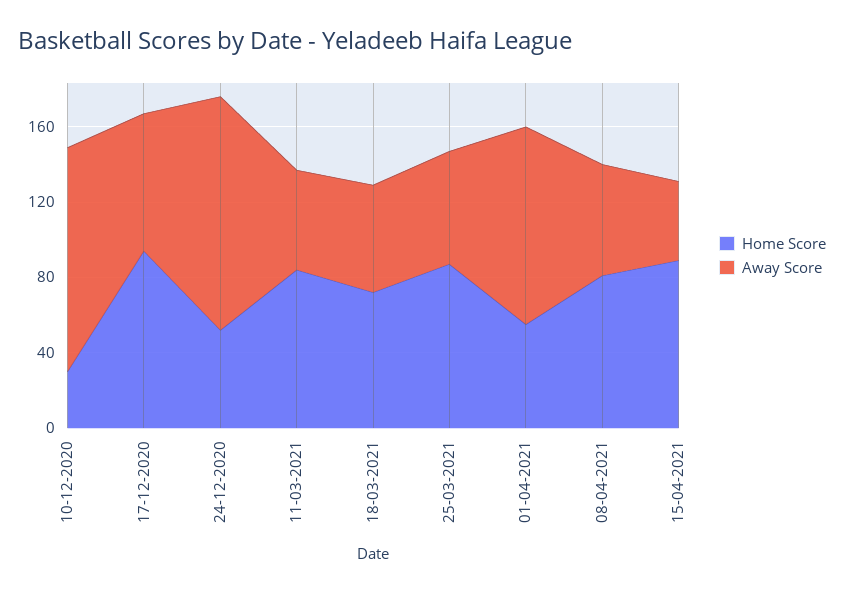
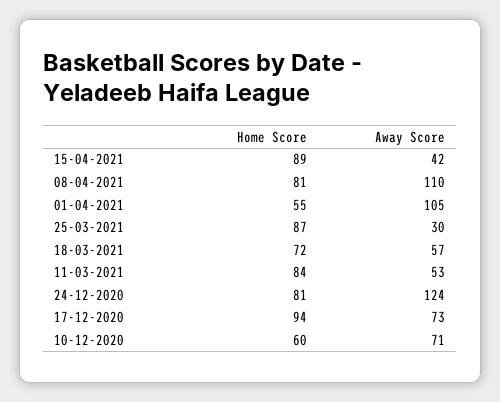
  {
    "Home Score": {
-     "10-12-2020": 30,
+     "10-12-2020": 60,
      "17-12-2020": 94,
-     "24-12-2020": 50,
+     "24-12-2020": 81,
      "11-03-2021": 84,
      "18-03-2021": 72,
      "25-03-2021": 87,
      "01-04-2021": 55,
      "08-04-2021": 81,
      "15-04-2021": 89
    },
    "Away Score": {
-     "10-12-2020": 120,
+     "10-12-2020": 71,
      "17-12-2020": 73,
      "24-12-2020": 124,
      "11-03-2021": 53,
      "18-03-2021": 57,
-     "25-03-2021": 60,
+     "25-03-2021": 30,
      "01-04-2021": 105,
-     "08-04-2021": 60,
+     "08-04-2021": 110,
      "15-04-2021": 42
    }
  }

